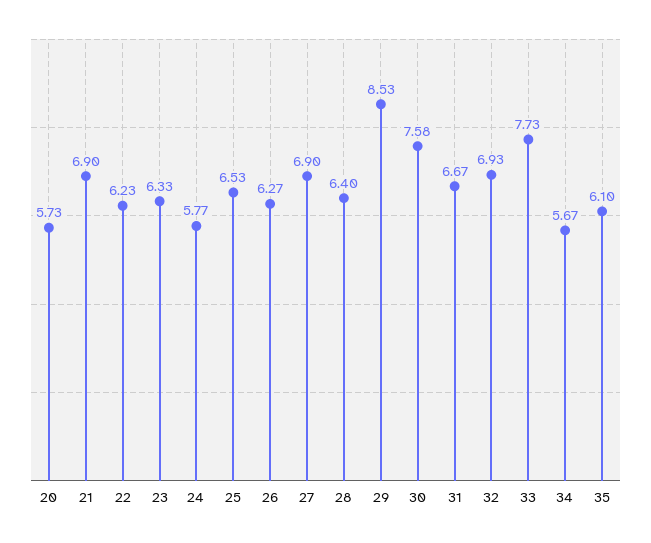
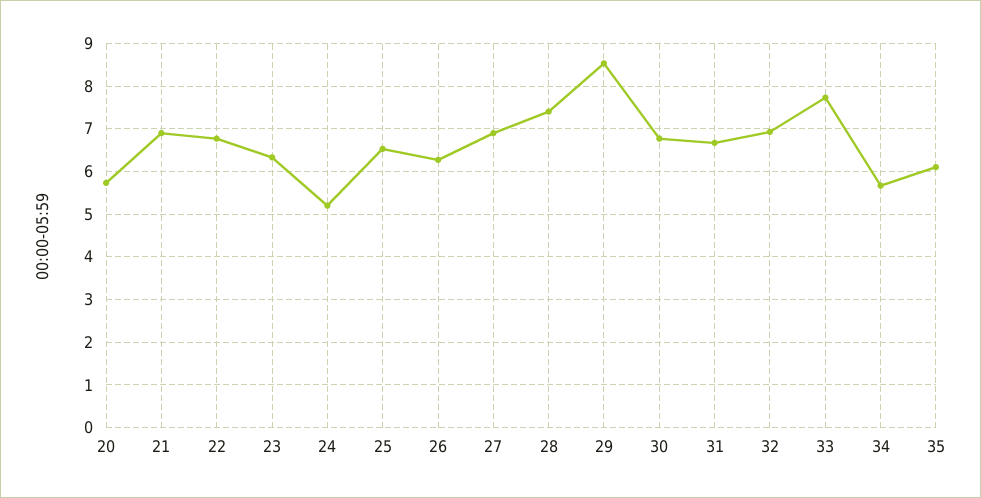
  {
    "20": 5.73,
    "21": 6.9,
-   "22": 6.23,
+   "22": 6.8,
    "23": 6.33,
-   "24": 5.77,
+   "24": 5.2,
    "25": 6.53,
    "26": 6.27,
    "27": 6.9,
-   "28": 6.4,
+   "28": 7.4,
    "29": 8.53,
-   "30": 7.58,
+   "30": 6.8,
    "31": 6.67,
    "32": 6.93,
    "33": 7.73,
    "34": 5.67,
    "35": 6.1
  }

